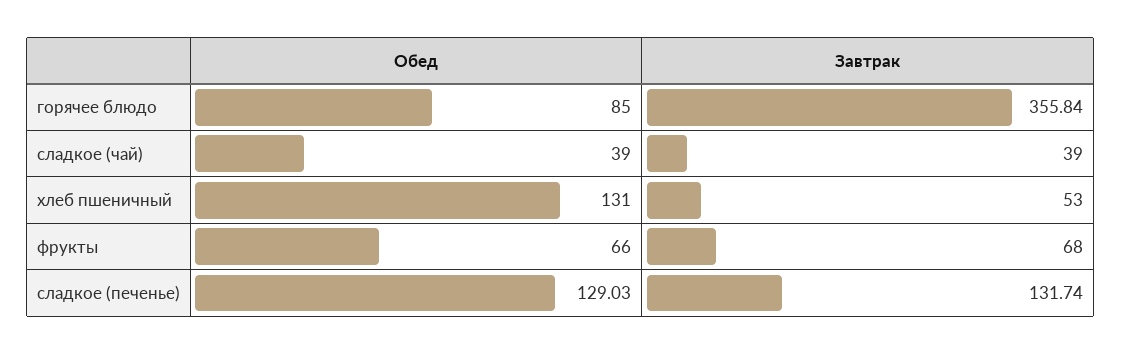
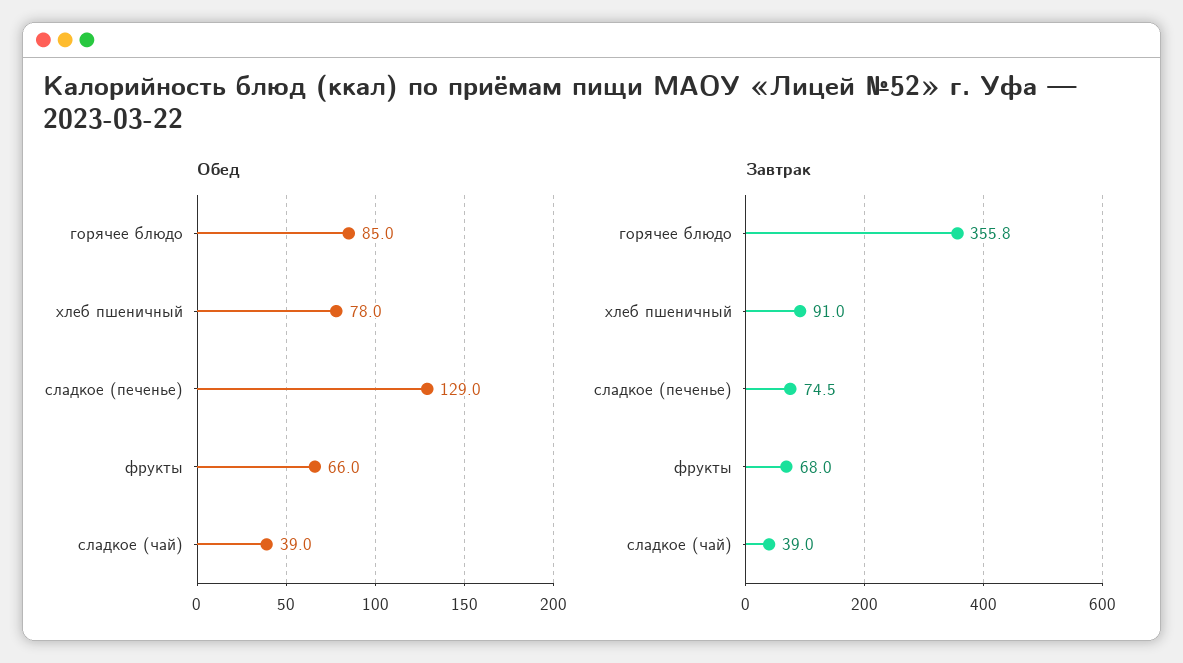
  {
    "Обед": {
      "горячее блюдо": 85,
      "сладкое (чай)": 39,
-     "хлеб пшеничный": 131,
+     "хлеб пшеничный": 78,
      "фрукты": 66,
      "сладкое (печенье)": 129.03
    },
    "Завтрак": {
      "горячее блюдо": 355.84,
      "сладкое (чай)": 39,
-     "хлеб пшеничный": 53,
+     "хлеб пшеничный": 91,
      "фрукты": 68,
-     "сладкое (печенье)": 131.74
+     "сладкое (печенье)": 74.5
    }
  }

